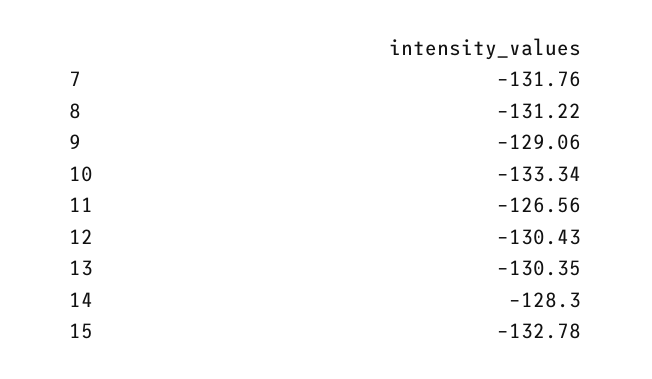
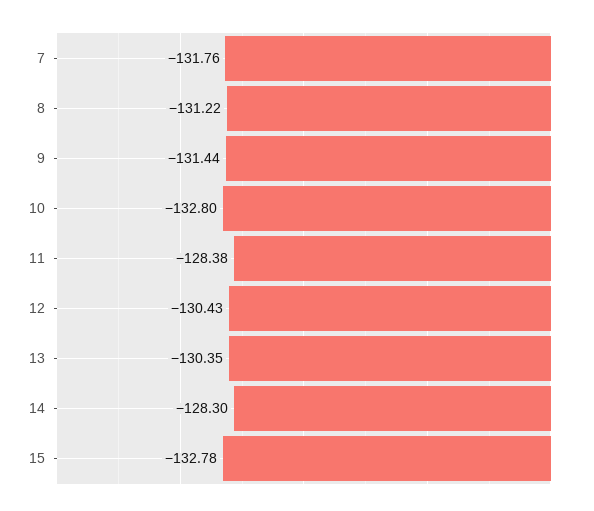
  {
    "7": -131.76,
    "8": -131.22,
-   "9": -129.06,
+   "9": -131.44,
-   "10": -133.34,
+   "10": -132.8,
-   "11": -126.56,
+   "11": -128.38,
    "12": -130.43,
    "13": -130.35,
    "14": -128.3,
    "15": -132.78
  }

